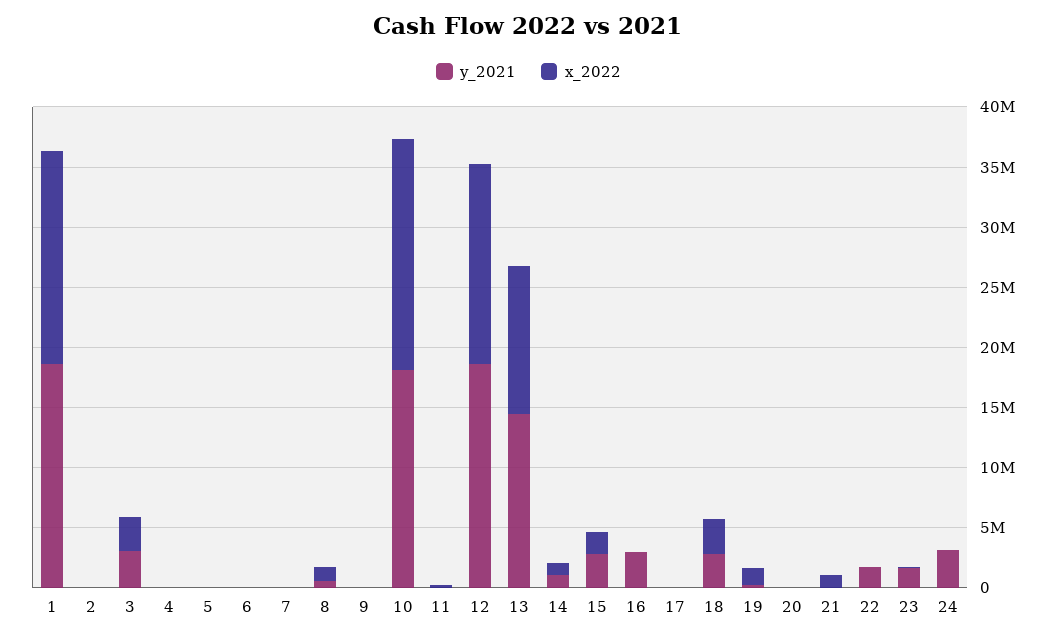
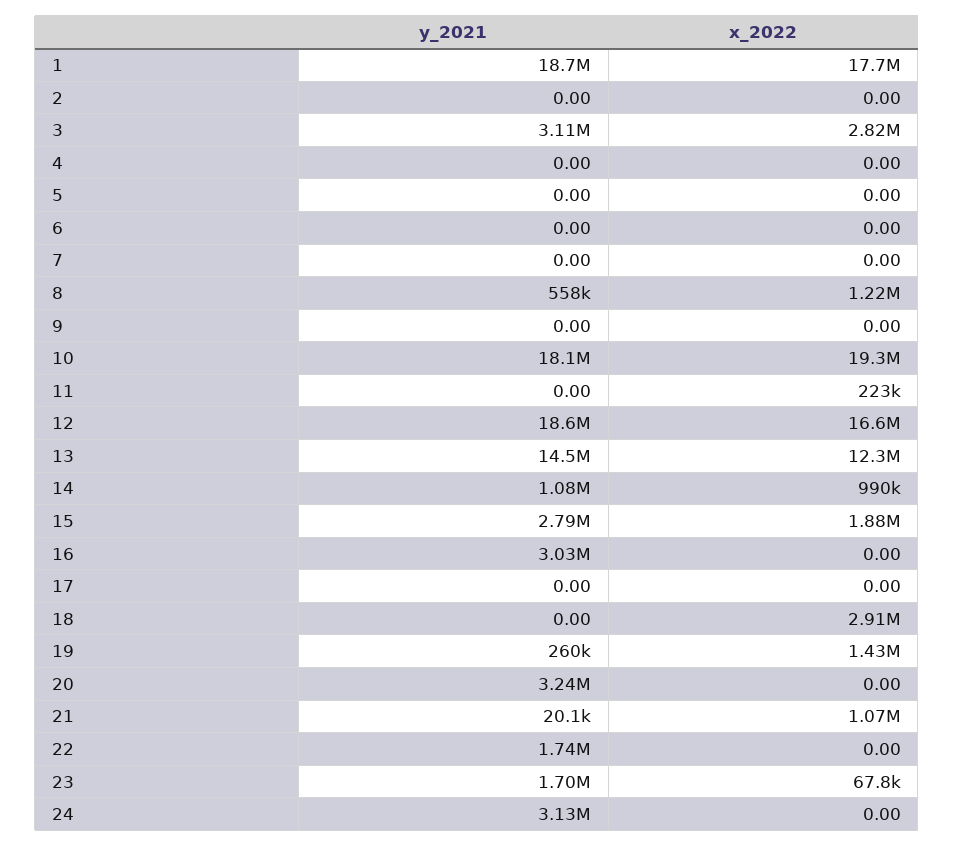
  {
    "y_2021": {
      "1": 18700000,
      "2": 0,
      "3": 3110000,
      "4": 0,
      "5": 0,
      "6": 0,
      "7": 0,
      "8": 558000,
      "9": 0,
      "10": 18100000,
      "11": 0,
      "12": 18600000,
      "13": 14500000,
      "14": 1080000,
      "15": 2790000,
      "16": 3030000,
      "17": 0,
-     "18": 3000000,
+     "18": 0,
      "19": 260000,
-     "20": 0,
+     "20": 3240000,
      "21": 20100,
      "22": 1740000,
      "23": 1700000,
      "24": 3130000
    },
    "x_2022": {
      "1": 17700000,
      "2": 0,
      "3": 2820000,
      "4": 0,
      "5": 0,
      "6": 0,
      "7": 0,
      "8": 1220000,
      "9": 0,
      "10": 19300000,
      "11": 223000,
      "12": 16600000,
      "13": 12300000,
      "14": 990000,
      "15": 1880000,
      "16": 0,
      "17": 0,
      "18": 2910000,
      "19": 1430000,
      "20": 0,
      "21": 1070000,
      "22": 0,
      "23": 67800,
      "24": 0
    }
  }

